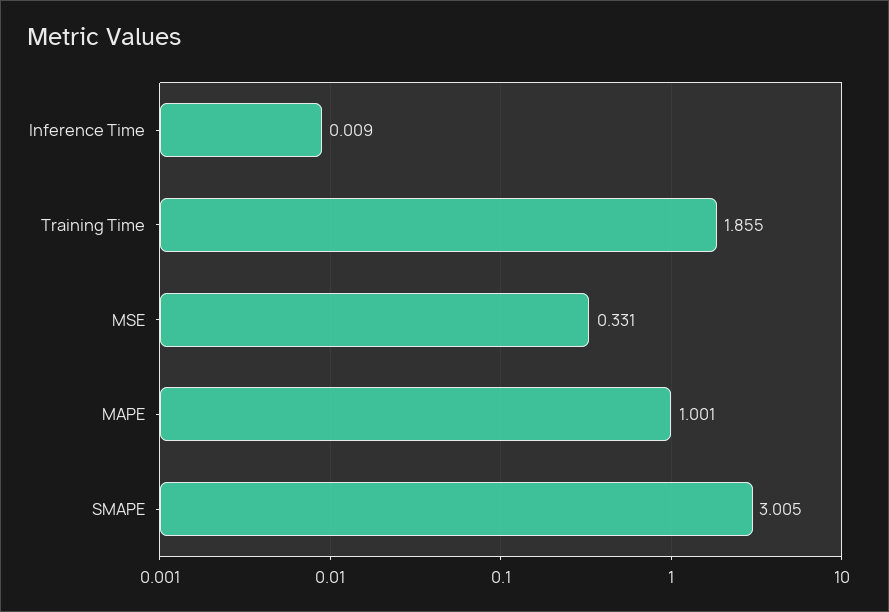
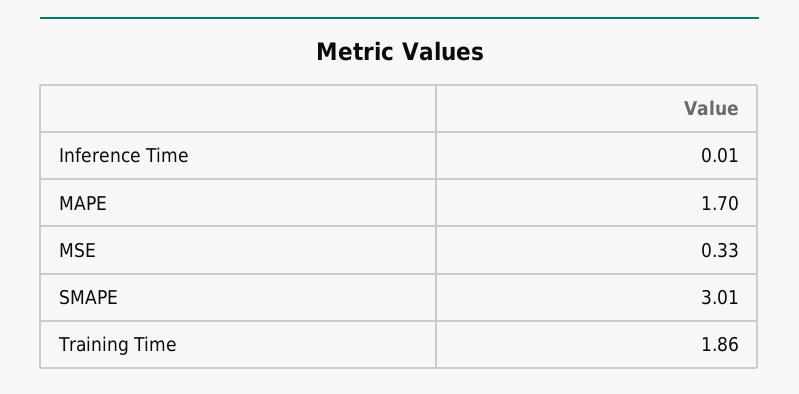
  {
    "Inference Time": 0.009,
    "Training Time": 1.855,
    "MSE": 0.331,
-   "MAPE": 1.001,
+   "MAPE": 1.7,
    "SMAPE": 3.005
  }

